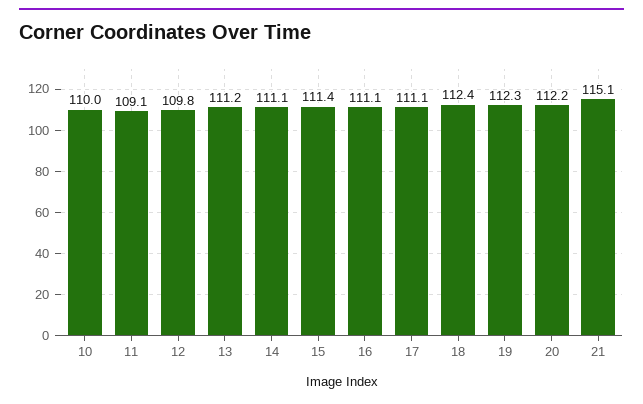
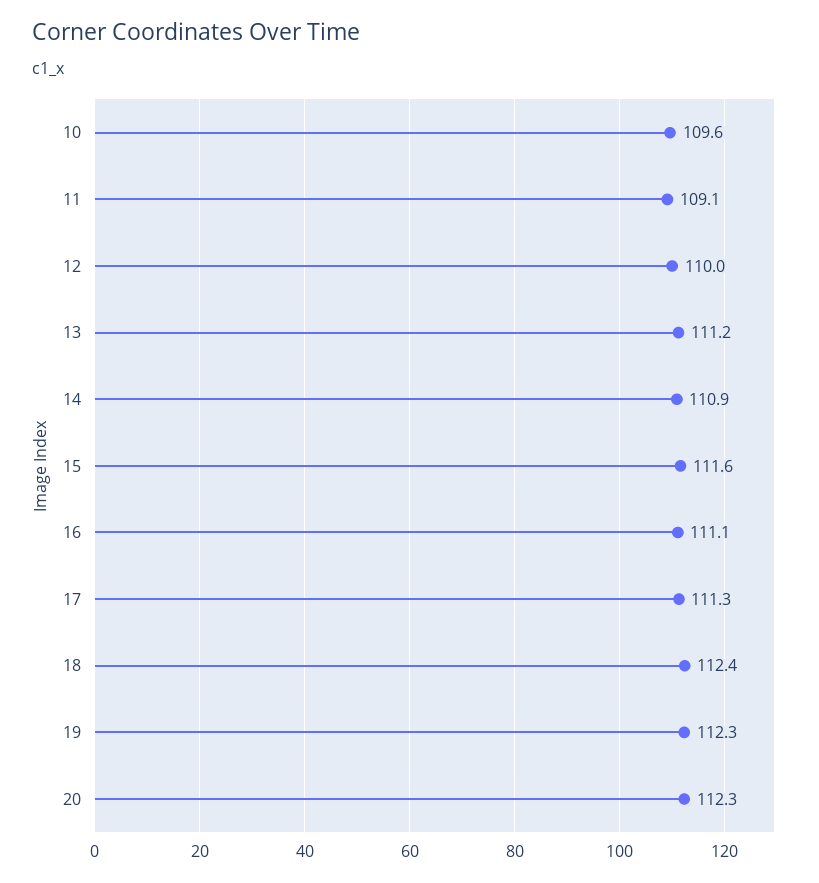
  {
-   "10": 110,
+   "10": 109.6,
    "11": 109.1,
-   "12": 109.8,
+   "12": 110,
    "13": 111.2,
-   "14": 111.1,
+   "14": 110.9,
-   "15": 111.4,
+   "15": 111.6,
    "16": 111.1,
-   "17": 111.1,
+   "17": 111.3,
    "18": 112.4,
    "19": 112.3,
-   "20": 112.2,
+   "20": 112.3
-   "21": 115.1
  }

